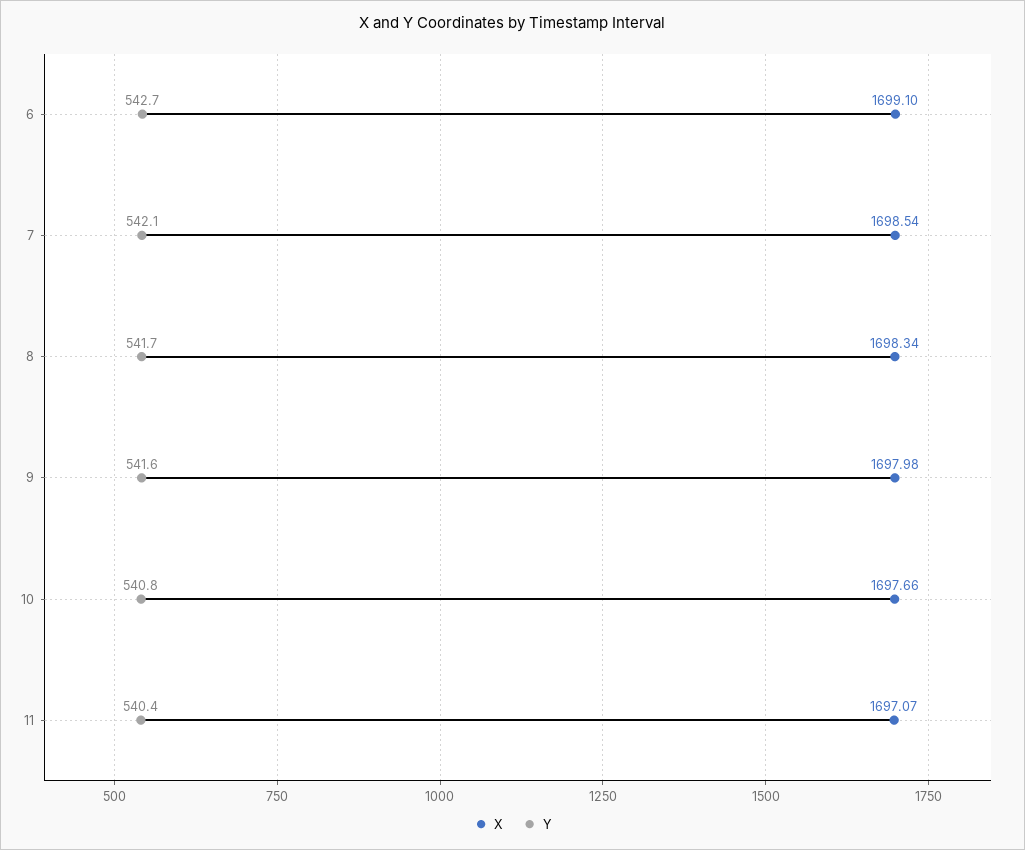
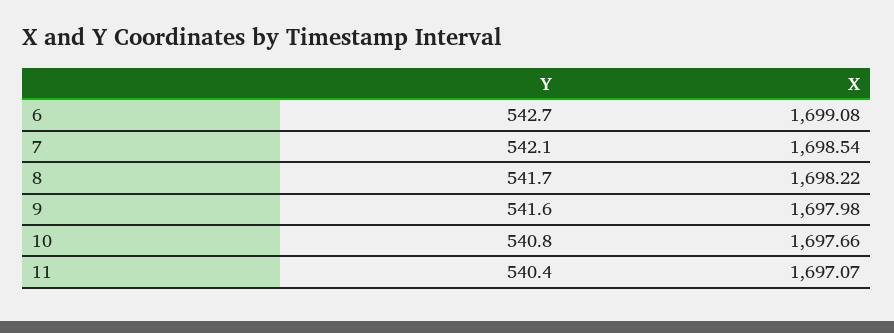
  {
    "X": {
-     "6": 1699.1,
+     "6": 1699.08,
      "7": 1698.54,
-     "8": 1698.34,
+     "8": 1698.22,
      "9": 1697.98,
      "10": 1697.66,
      "11": 1697.07
    },
    "Y": {
      "6": 542.7,
      "7": 542.1,
      "8": 541.7,
      "9": 541.6,
      "10": 540.8,
      "11": 540.4
    }
  }

